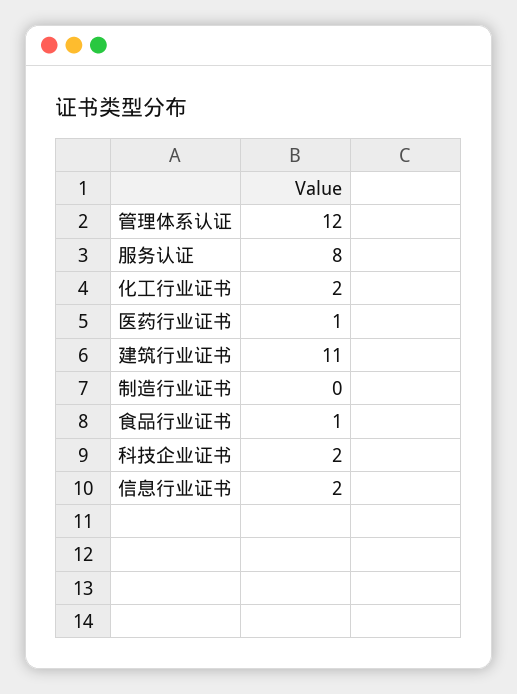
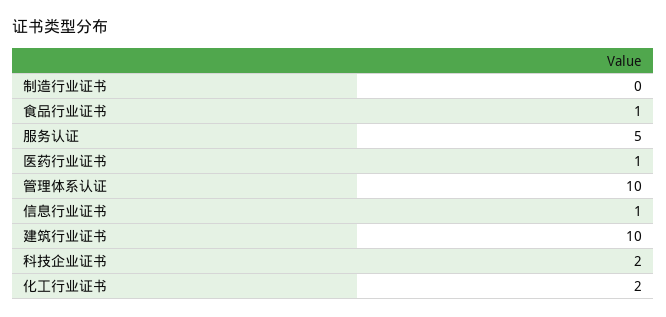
  {
-   "管理体系认证": 12,
+   "管理体系认证": 10,
-   "服务认证": 8,
+   "服务认证": 5,
    "化工行业证书": 2,
    "医药行业证书": 1,
-   "建筑行业证书": 11,
+   "建筑行业证书": 10,
    "制造行业证书": 0,
    "食品行业证书": 1,
    "科技企业证书": 2,
-   "信息行业证书": 2
+   "信息行业证书": 1
  }

